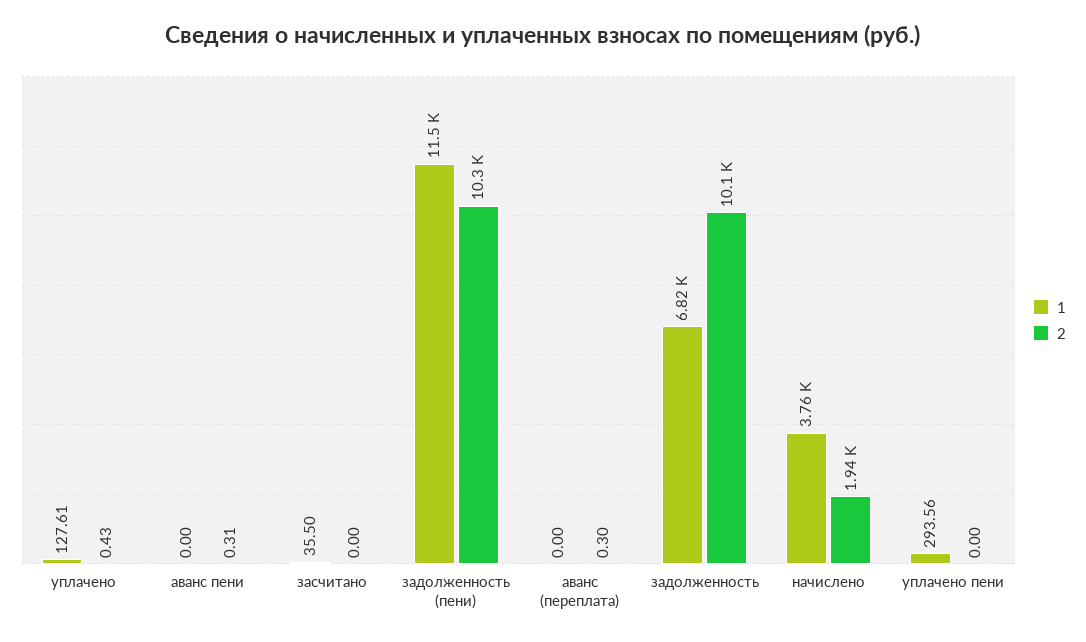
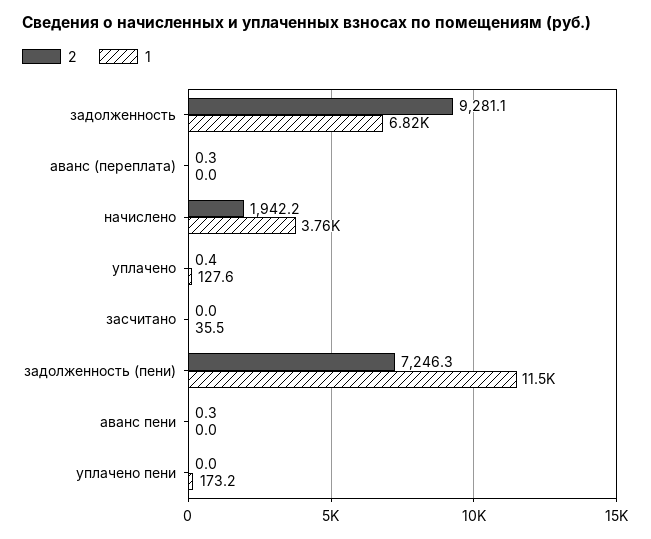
  {
    "1": {
      "уплачено": 127.61,
      "аванс пени": 0,
      "засчитано": 35.5,
      "задолженность (пени)": 11500,
      "аванс (переплата)": 0,
      "задолженность": 6820,
      "начислено": 3760,
-     "уплачено пени": 293.56
+     "уплачено пени": 173.2
    },
    "2": {
      "уплачено": 0.43,
      "аванс пени": 0.31,
      "засчитано": 0,
-     "задолженность (пени)": 10300,
+     "задолженность (пени)": 7246.3,
      "аванс (переплата)": 0.3,
-     "задолженность": 10100,
+     "задолженность": 9281.1,
      "начислено": 1942.2,
      "уплачено пени": 0
    }
  }

